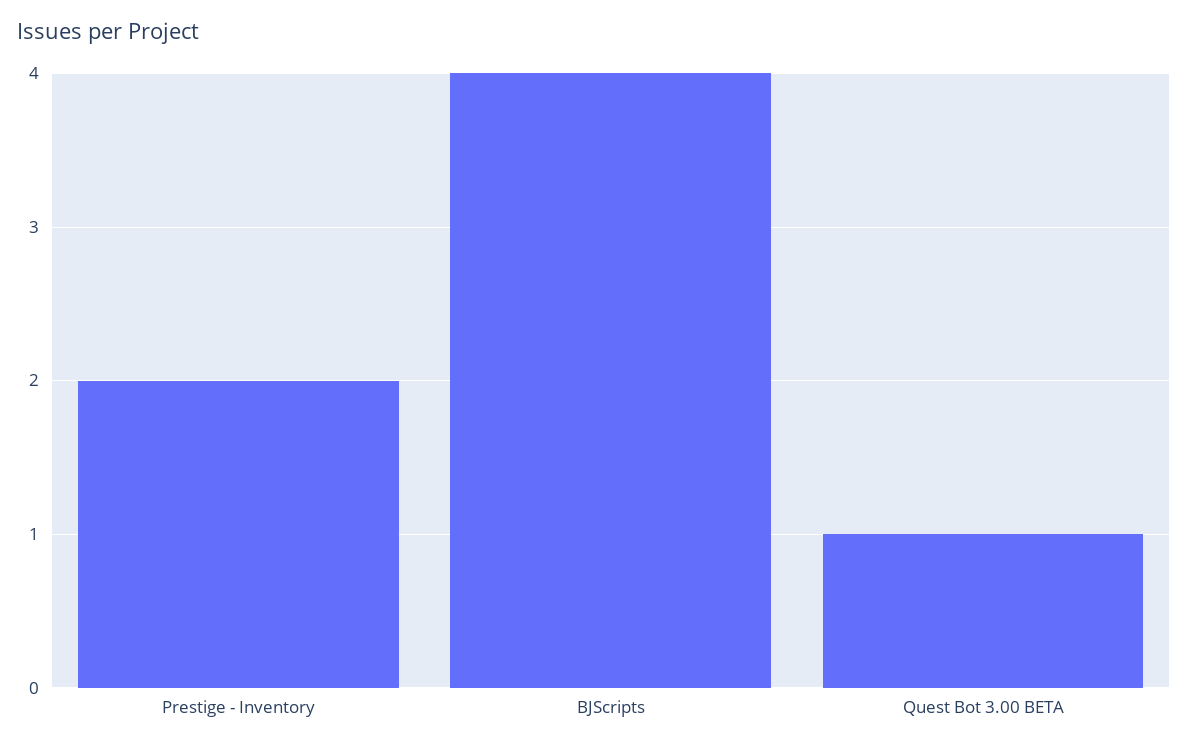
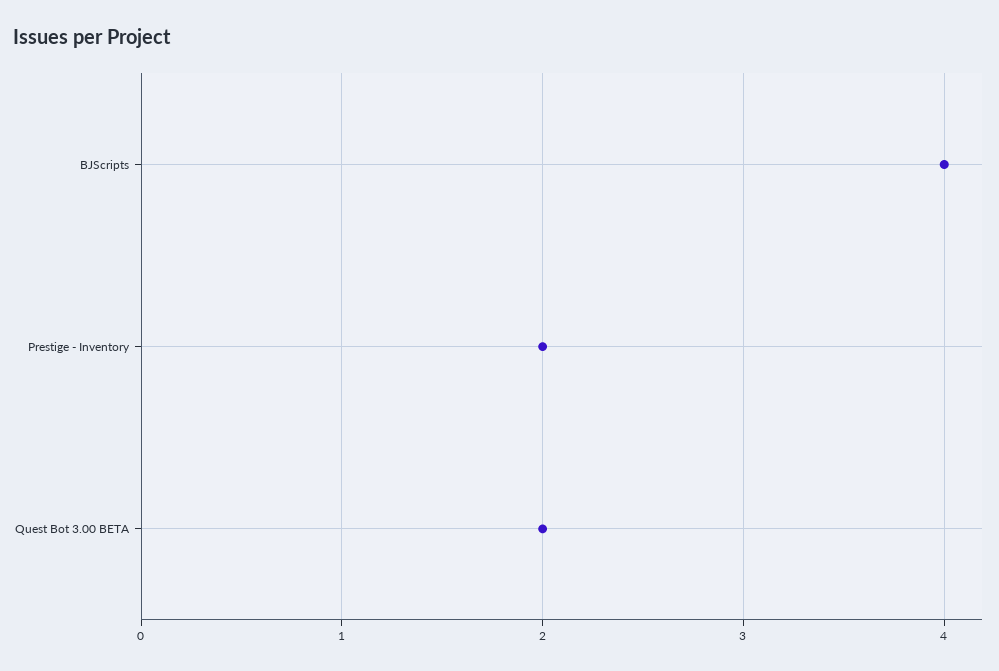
  {
    "Prestige - Inventory": 2,
    "BJScripts": 4,
-   "Quest Bot 3.00 BETA": 1
+   "Quest Bot 3.00 BETA": 2
  }

